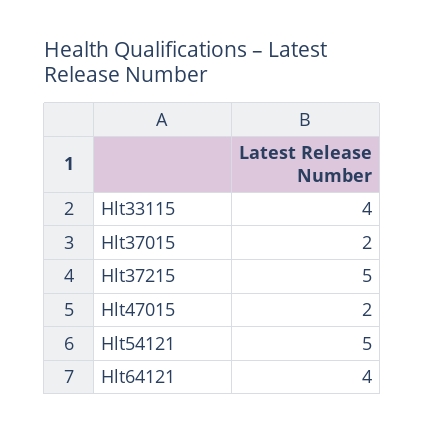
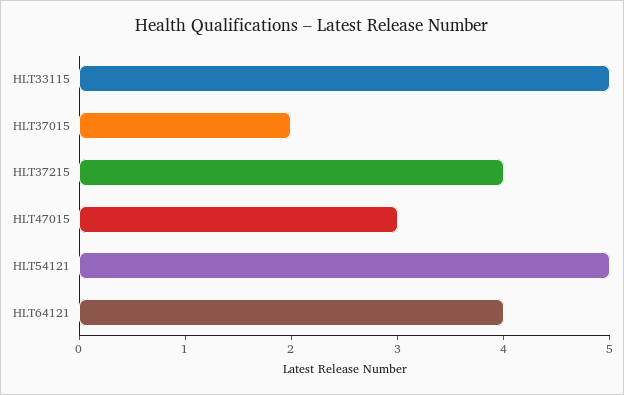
  {
-   "Hlt33115": 4,
+   "Hlt33115": 5,
    "Hlt37015": 2,
-   "Hlt37215": 5,
+   "Hlt37215": 4,
-   "Hlt47015": 2,
+   "Hlt47015": 3,
    "Hlt54121": 5,
    "Hlt64121": 4
  }

